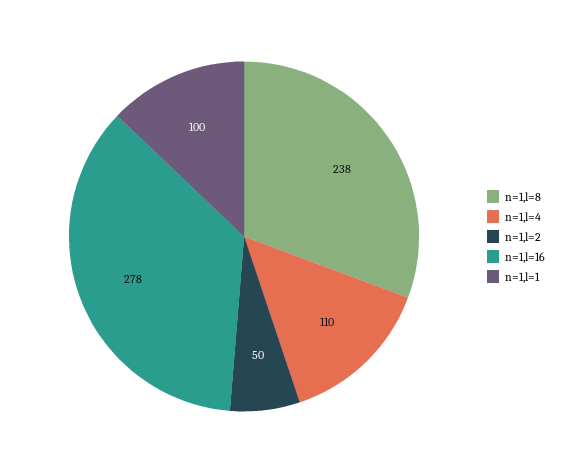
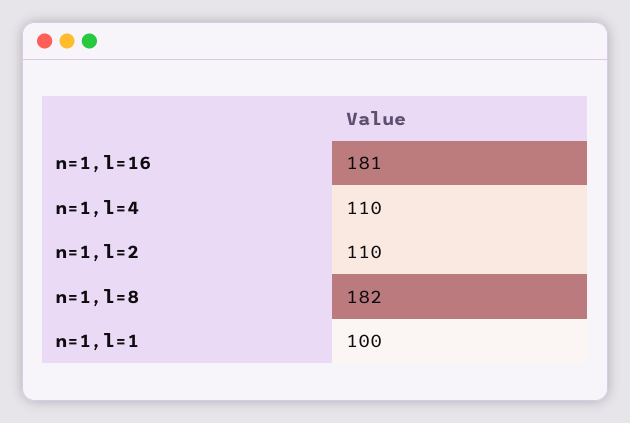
  {
-   "n=1,l=8": 238,
+   "n=1,l=8": 182,
    "n=1,l=4": 110,
-   "n=1,l=2": 50,
+   "n=1,l=2": 110,
-   "n=1,l=16": 278,
+   "n=1,l=16": 181,
    "n=1,l=1": 100
  }

